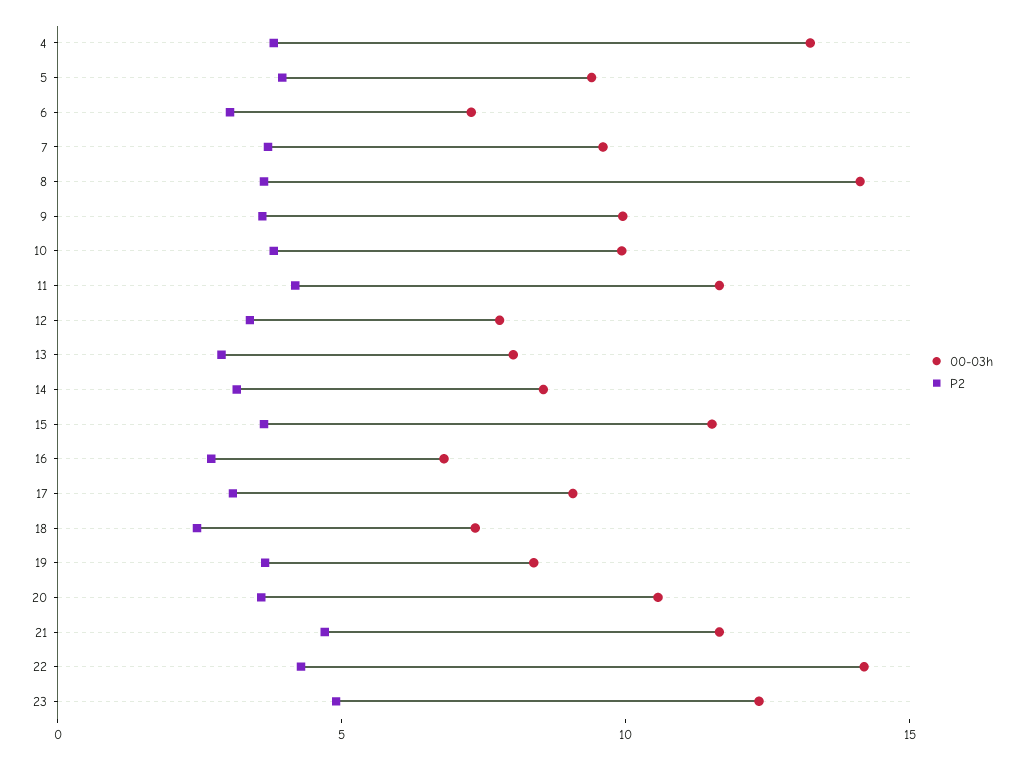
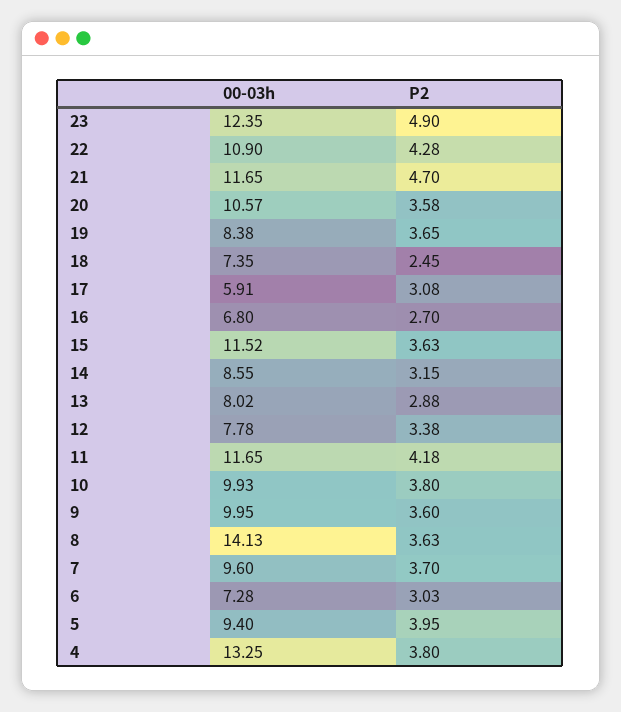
  {
    "00-03h": {
      "4": 13.25,
      "5": 9.4,
      "6": 7.28,
      "7": 9.6,
      "8": 14.13,
      "9": 9.95,
      "10": 9.93,
      "11": 11.65,
      "12": 7.78,
      "13": 8.02,
      "14": 8.55,
      "15": 11.52,
      "16": 6.8,
-     "17": 9,
+     "17": 5.91,
      "18": 7.35,
      "19": 8.38,
      "20": 10.57,
      "21": 11.65,
-     "22": 14,
+     "22": 10.9,
      "23": 12.35
    },
    "P2": {
      "4": 3.8,
      "5": 3.95,
      "6": 3.03,
      "7": 3.7,
      "8": 3.63,
      "9": 3.6,
      "10": 3.8,
      "11": 4.18,
      "12": 3.38,
      "13": 2.88,
      "14": 3.15,
      "15": 3.63,
      "16": 2.7,
      "17": 3.08,
      "18": 2.45,
      "19": 3.65,
      "20": 3.58,
      "21": 4.7,
      "22": 4.28,
      "23": 4.9
    }
  }

